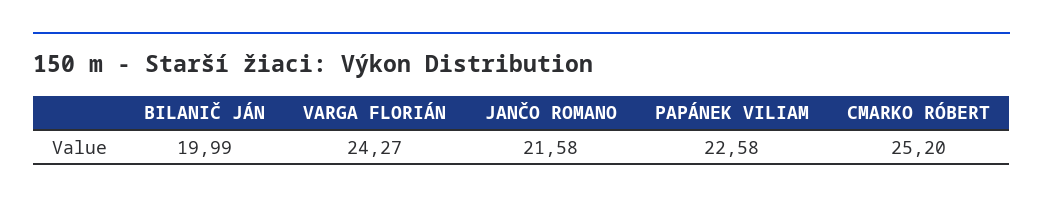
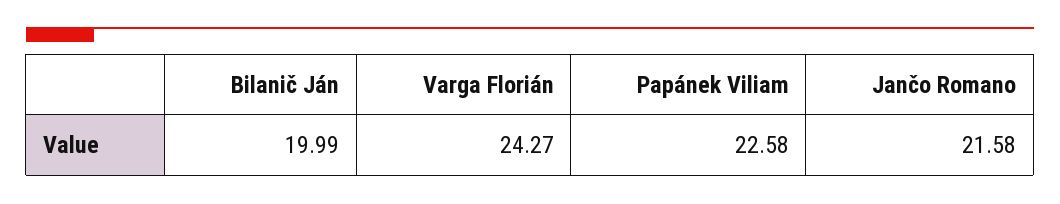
  {
    "BILANIČ JÁN": 19.99,
    "VARGA FLORIÁN": 24.27,
    "JANČO ROMANO": 21.58,
-   "PAPÁNEK VILIAM": 22.58,
+   "PAPÁNEK VILIAM": 22.58
-   "CMARKO RÓBERT": 25.2
  }

